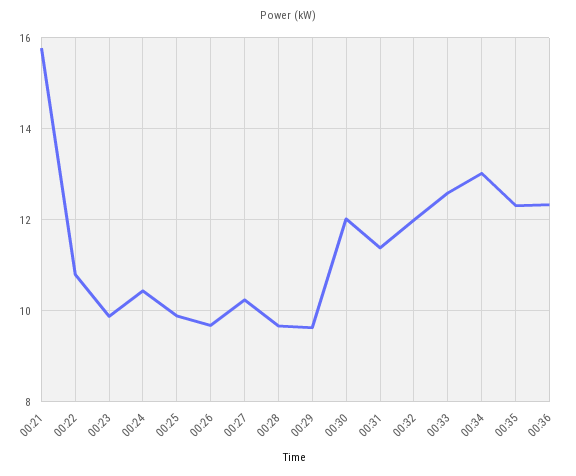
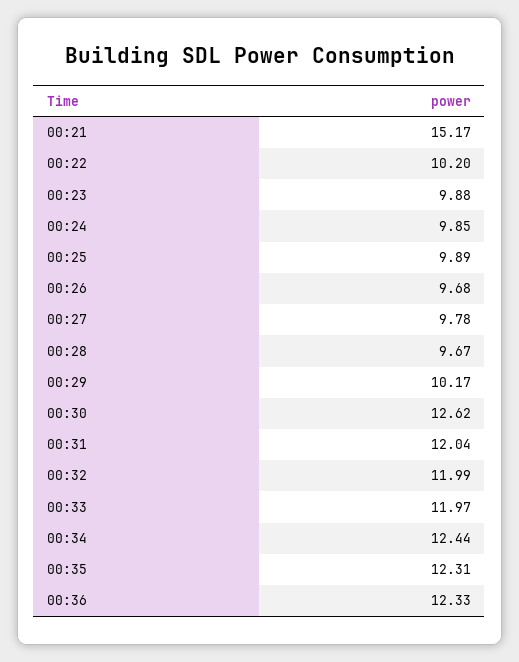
  {
-   "00:21": 15.8,
+   "00:21": 15.17,
-   "00:22": 10.8,
+   "00:22": 10.2,
    "00:23": 9.88,
-   "00:24": 10.4,
+   "00:24": 9.85,
    "00:25": 9.89,
    "00:26": 9.68,
-   "00:27": 10.2,
+   "00:27": 9.78,
    "00:28": 9.67,
-   "00:29": 9.6,
+   "00:29": 10.17,
-   "00:30": 12,
+   "00:30": 12.62,
-   "00:31": 11.4,
+   "00:31": 12.04,
    "00:32": 11.99,
-   "00:33": 12.6,
+   "00:33": 11.97,
-   "00:34": 13,
+   "00:34": 12.44,
    "00:35": 12.31,
    "00:36": 12.33
  }

